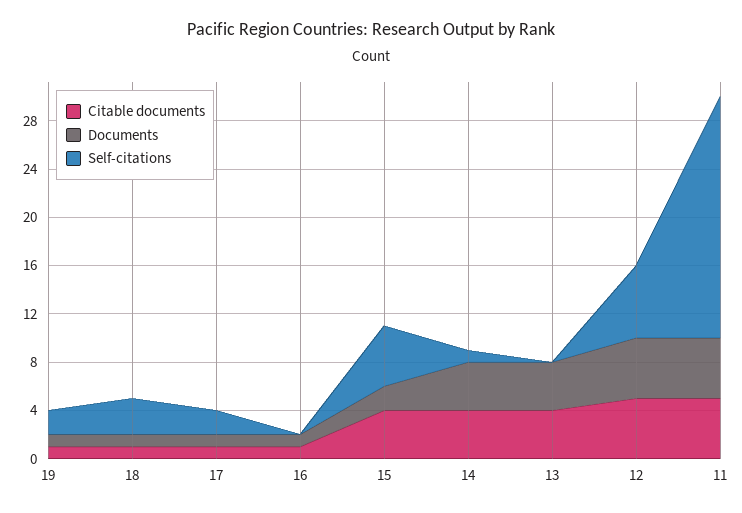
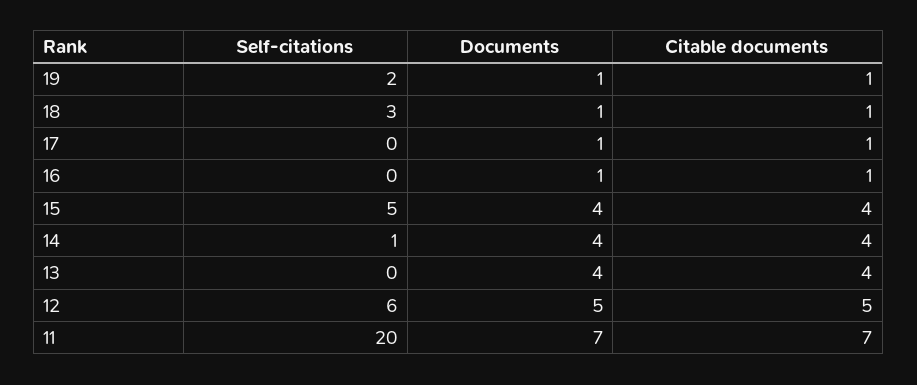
  {
    "Citable documents": {
      "19": 1,
      "18": 1,
      "17": 1,
      "16": 1,
      "15": 4,
      "14": 4,
      "13": 4,
      "12": 5,
-     "11": 5
+     "11": 7
    },
    "Documents": {
      "19": 1,
      "18": 1,
      "17": 1,
      "16": 1,
-     "15": 2,
+     "15": 4,
      "14": 4,
      "13": 4,
      "12": 5,
-     "11": 5
+     "11": 7
    },
    "Self-citations": {
      "19": 2,
      "18": 3,
-     "17": 2,
+     "17": 0,
      "16": 0,
      "15": 5,
      "14": 1,
      "13": 0,
      "12": 6,
      "11": 20
    }
  }

